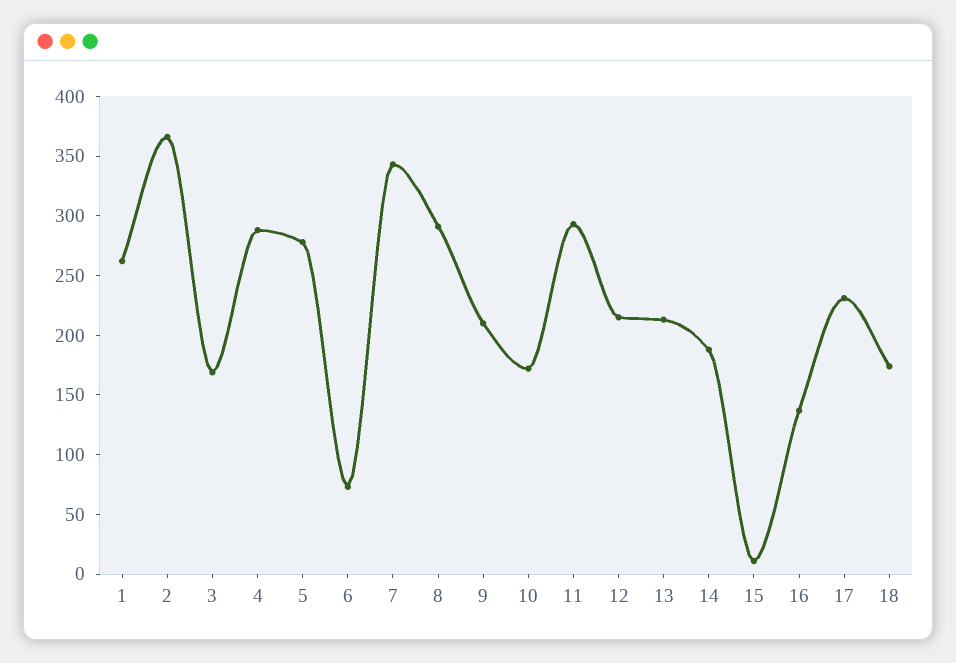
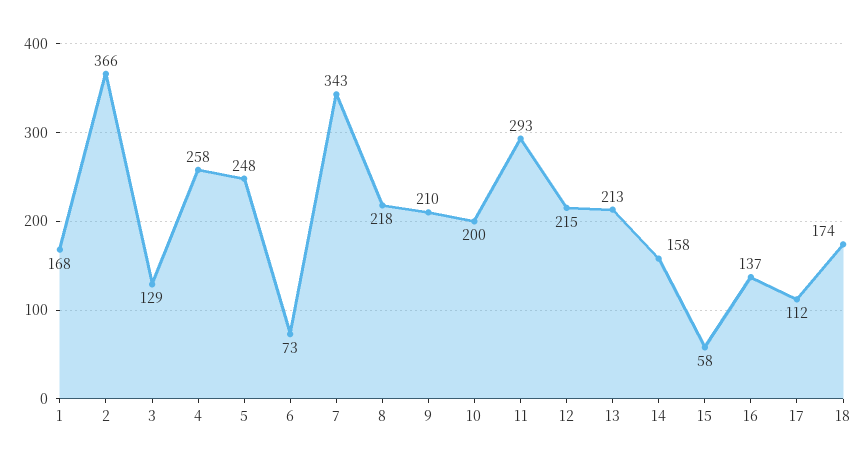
  {
-   "1": 260,
+   "1": 168,
    "2": 366,
-   "3": 170,
+   "3": 129,
-   "4": 290,
+   "4": 258,
-   "5": 280,
+   "5": 248,
    "6": 73,
    "7": 343,
-   "8": 290,
+   "8": 218,
    "9": 210,
-   "10": 170,
+   "10": 200,
    "11": 293,
    "12": 215,
    "13": 213,
-   "14": 190,
+   "14": 158,
-   "15": 10,
+   "15": 58,
    "16": 137,
-   "17": 230,
+   "17": 112,
    "18": 174
  }

